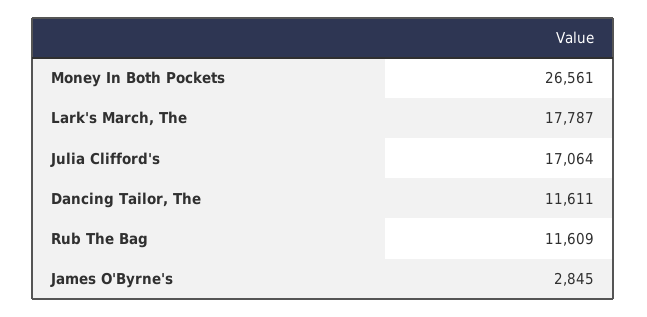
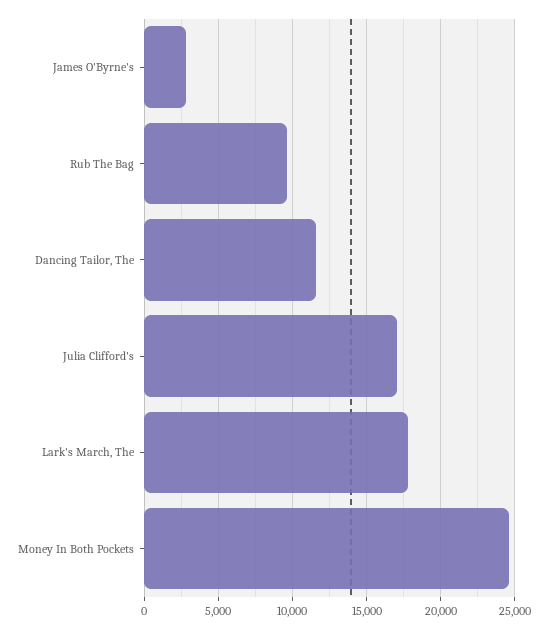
  {
-   "Money In Both Pockets": 26561,
+   "Money In Both Pockets": 24500,
    "Lark's March, The": 17787,
    "Julia Clifford's": 17064,
    "Dancing Tailor, The": 11611,
-   "Rub The Bag": 11609,
+   "Rub The Bag": 9500,
    "James O'Byrne's": 2845
  }

